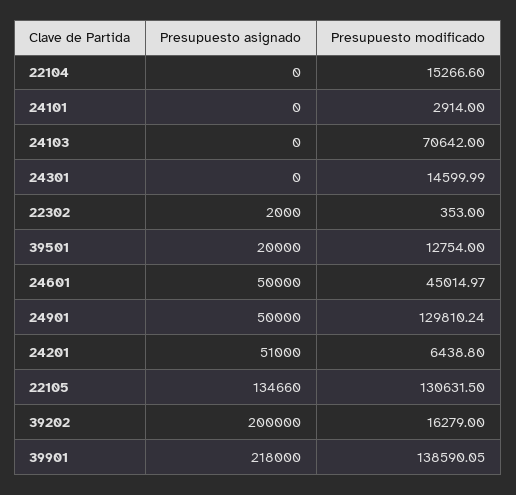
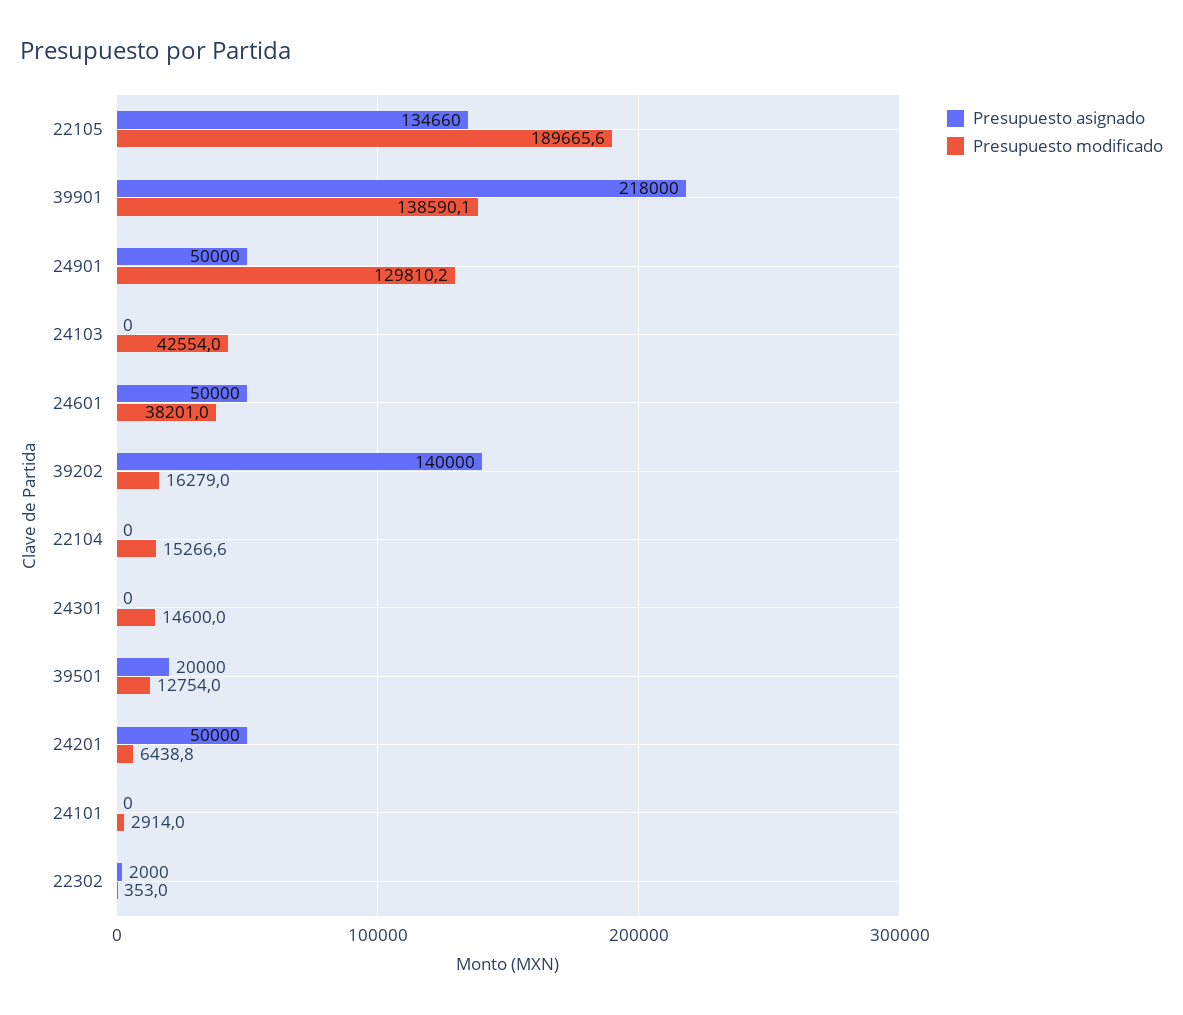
  {
    "Presupuesto asignado": {
      "22104": 0,
      "24101": 0,
      "24103": 0,
      "24301": 0,
      "22302": 2000,
      "39501": 20000,
      "24601": 50000,
      "24901": 50000,
-     "24201": 51000,
+     "24201": 50000,
      "22105": 134660,
-     "39202": 200000,
+     "39202": 140000,
      "39901": 218000
    },
    "Presupuesto modificado": {
      "22104": 15266.6,
      "24101": 2914,
-     "24103": 70642,
+     "24103": 42554,
      "24301": 14599.99,
      "22302": 353,
      "39501": 12754,
-     "24601": 45014.97,
+     "24601": 38201,
      "24901": 129810.24,
      "24201": 6438.8,
-     "22105": 130631.5,
+     "22105": 189665.6,
      "39202": 16279,
      "39901": 138590.05
    }
  }

